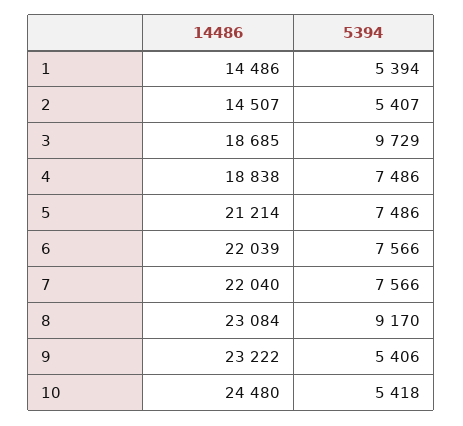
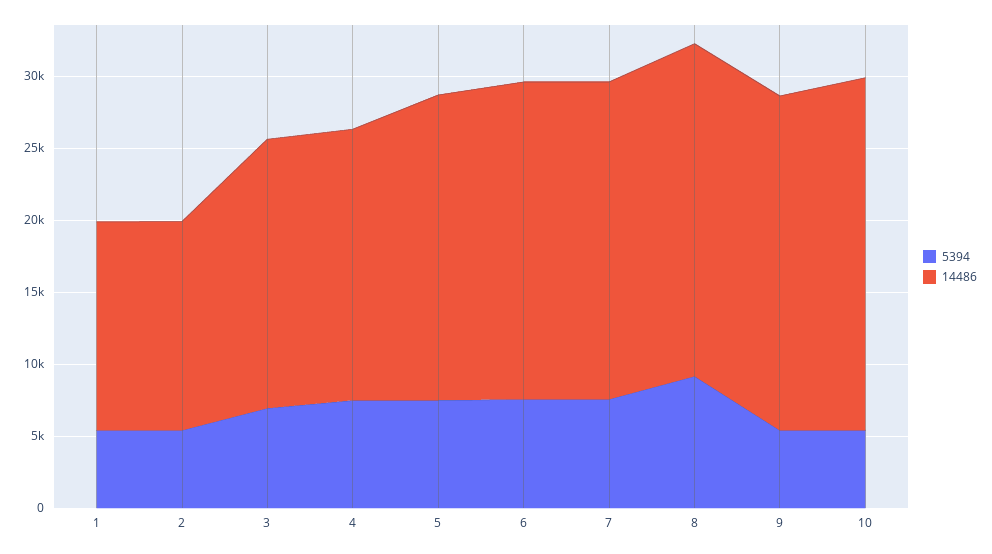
  {
    "14486": {
      "1": 14486,
      "2": 14507,
      "3": 18685,
      "4": 18838,
      "5": 21214,
      "6": 22039,
      "7": 22040,
      "8": 23084,
      "9": 23222,
      "10": 24480
    },
    "5394": {
      "1": 5394,
      "2": 5407,
-     "3": 9729,
+     "3": 7000,
      "4": 7486,
      "5": 7486,
      "6": 7566,
      "7": 7566,
      "8": 9170,
      "9": 5406,
      "10": 5418
    }
  }

